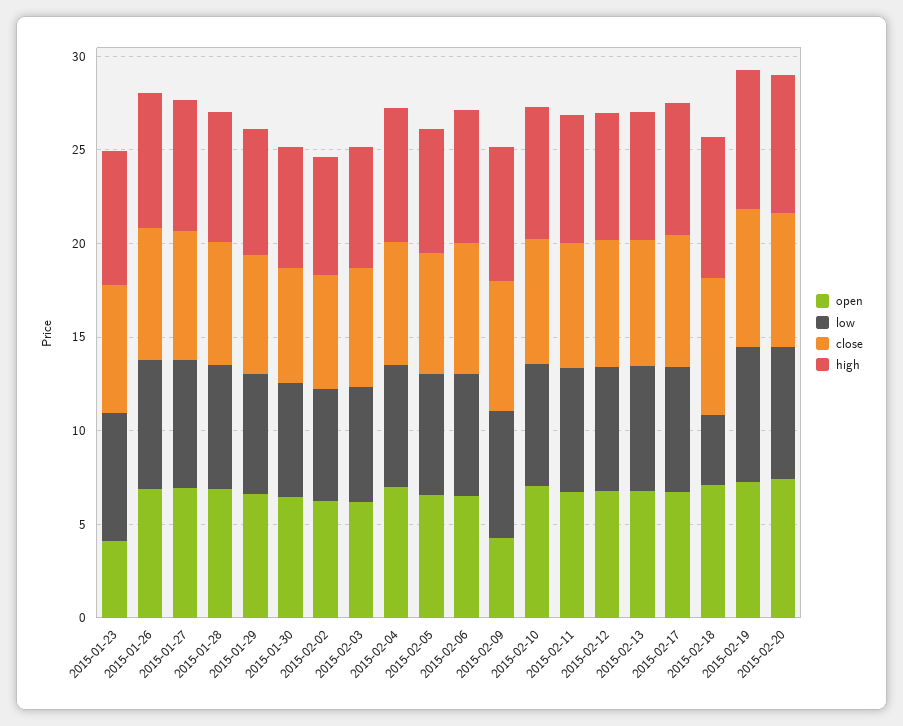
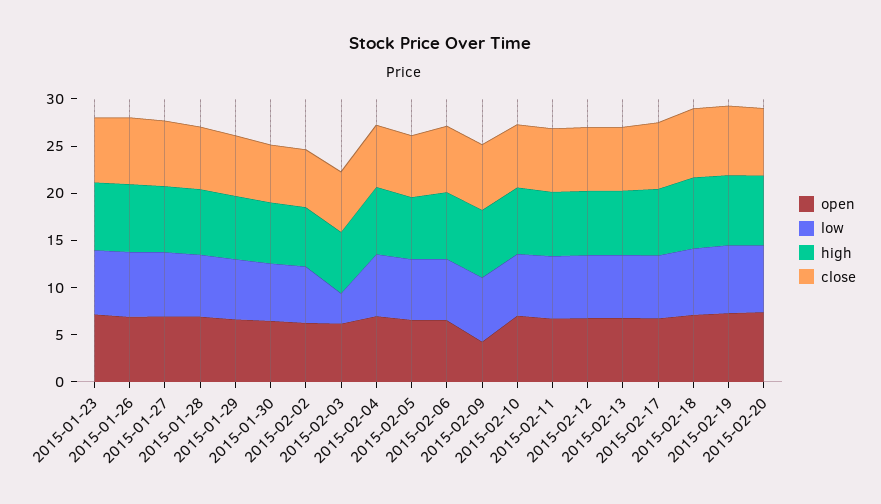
  {
    "open": {
-     "2015-01-23": 4,
+     "2015-01-23": 7,
      "2015-01-26": 7,
      "2015-01-27": 7,
      "2015-01-28": 7,
      "2015-01-29": 7,
      "2015-01-30": 6,
      "2015-02-02": 6,
      "2015-02-03": 6,
      "2015-02-04": 7,
      "2015-02-05": 7,
      "2015-02-06": 7,
      "2015-02-09": 4,
      "2015-02-10": 7,
      "2015-02-11": 7,
      "2015-02-12": 7,
      "2015-02-13": 7,
      "2015-02-17": 7,
      "2015-02-18": 7,
      "2015-02-19": 7,
      "2015-02-20": 7
    },
    "low": {
      "2015-01-23": 7,
      "2015-01-26": 7,
      "2015-01-27": 7,
      "2015-01-28": 7,
      "2015-01-29": 6,
      "2015-01-30": 6,
      "2015-02-02": 6,
-     "2015-02-03": 6,
+     "2015-02-03": 3,
      "2015-02-04": 7,
      "2015-02-05": 6,
      "2015-02-06": 7,
      "2015-02-09": 7,
      "2015-02-10": 7,
      "2015-02-11": 7,
      "2015-02-12": 7,
      "2015-02-13": 7,
      "2015-02-17": 7,
-     "2015-02-18": 4,
+     "2015-02-18": 7,
      "2015-02-19": 7,
      "2015-02-20": 7
    },
    "close": {
      "2015-01-23": 7,
      "2015-01-26": 7,
      "2015-01-27": 7,
      "2015-01-28": 7,
      "2015-01-29": 6,
      "2015-01-30": 6,
      "2015-02-02": 6,
      "2015-02-03": 6,
      "2015-02-04": 7,
      "2015-02-05": 7,
      "2015-02-06": 7,
      "2015-02-09": 7,
      "2015-02-10": 7,
      "2015-02-11": 7,
      "2015-02-12": 7,
      "2015-02-13": 7,
      "2015-02-17": 7,
      "2015-02-18": 7,
      "2015-02-19": 7,
      "2015-02-20": 7
    },
    "high": {
      "2015-01-23": 7,
      "2015-01-26": 7,
      "2015-01-27": 7,
      "2015-01-28": 7,
      "2015-01-29": 7,
      "2015-01-30": 6,
      "2015-02-02": 6,
      "2015-02-03": 6,
      "2015-02-04": 7,
      "2015-02-05": 7,
      "2015-02-06": 7,
      "2015-02-09": 7,
      "2015-02-10": 7,
      "2015-02-11": 7,
      "2015-02-12": 7,
      "2015-02-13": 7,
      "2015-02-17": 7,
      "2015-02-18": 8,
      "2015-02-19": 7,
      "2015-02-20": 7
    }
  }

